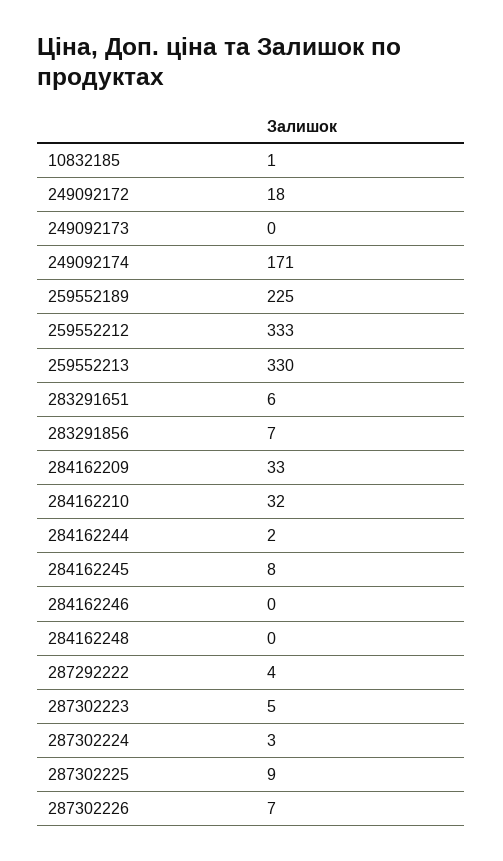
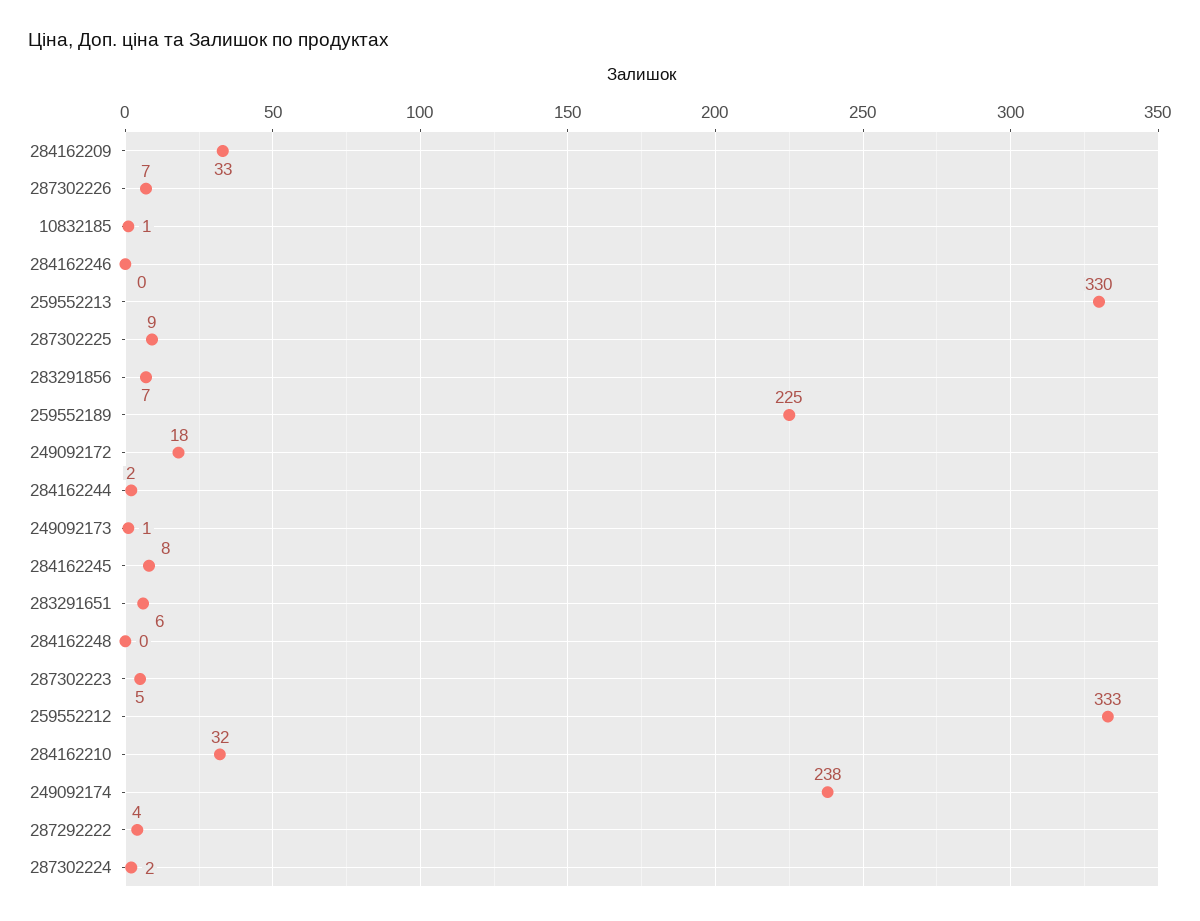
  {
    "10832185": 1,
    "249092172": 18,
-   "249092173": 0,
+   "249092173": 1,
-   "249092174": 171,
+   "249092174": 238,
    "259552189": 225,
    "259552212": 333,
    "259552213": 330,
    "283291651": 6,
    "283291856": 7,
    "284162209": 33,
    "284162210": 32,
    "284162244": 2,
    "284162245": 8,
    "284162246": 0,
    "284162248": 0,
    "287292222": 4,
    "287302223": 5,
-   "287302224": 3,
+   "287302224": 2,
    "287302225": 9,
    "287302226": 7
  }

